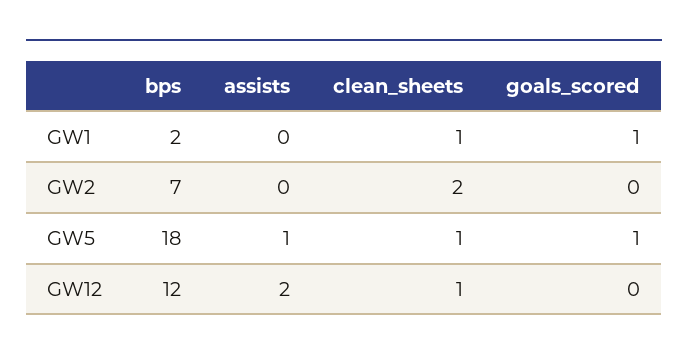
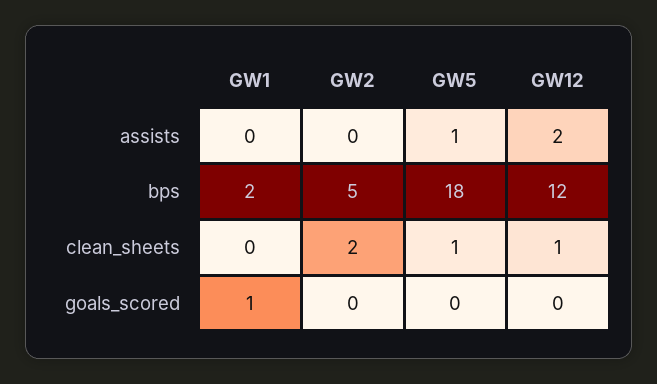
  {
    "bps": {
      "GW1": 2,
-     "GW2": 7,
+     "GW2": 5,
      "GW5": 18,
      "GW12": 12
    },
    "assists": {
      "GW1": 0,
      "GW2": 0,
      "GW5": 1,
      "GW12": 2
    },
    "clean_sheets": {
-     "GW1": 1,
+     "GW1": 0,
      "GW2": 2,
      "GW5": 1,
      "GW12": 1
    },
    "goals_scored": {
      "GW1": 1,
      "GW2": 0,
-     "GW5": 1,
+     "GW5": 0,
      "GW12": 0
    }
  }

